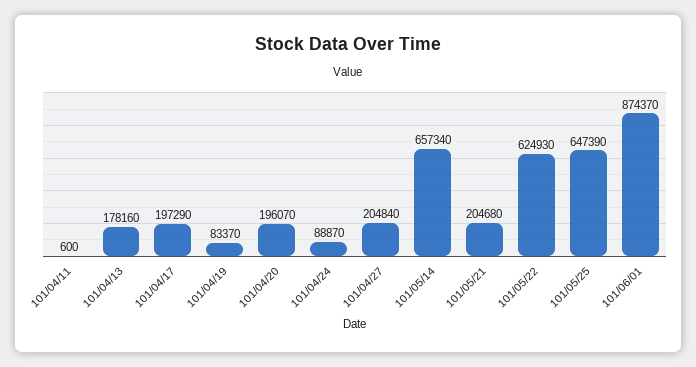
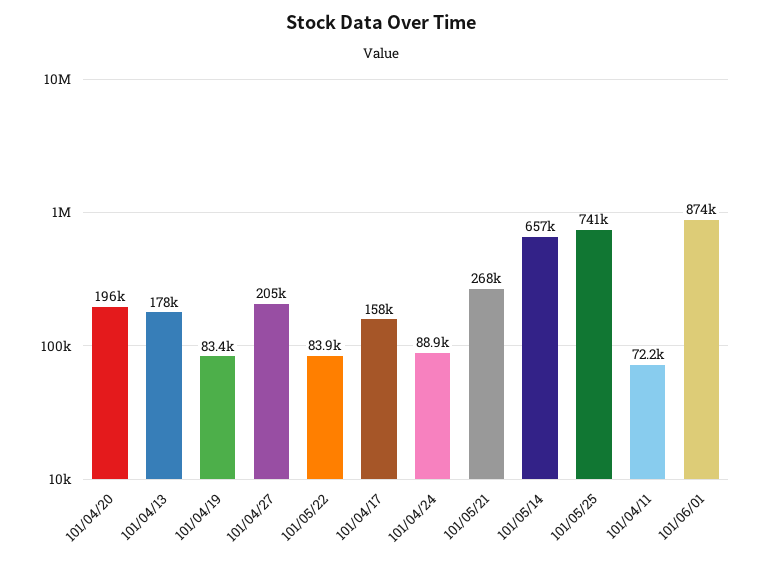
  {
-   "101/04/11": 600,
+   "101/04/11": 72200,
    "101/04/13": 178160,
-   "101/04/17": 197290,
+   "101/04/17": 158000,
    "101/04/19": 83370,
    "101/04/20": 196070,
    "101/04/24": 88870,
    "101/04/27": 204840,
    "101/05/14": 657340,
-   "101/05/21": 204680,
+   "101/05/21": 268000,
-   "101/05/22": 624930,
+   "101/05/22": 83900,
-   "101/05/25": 647390,
+   "101/05/25": 741000,
    "101/06/01": 874370
  }

